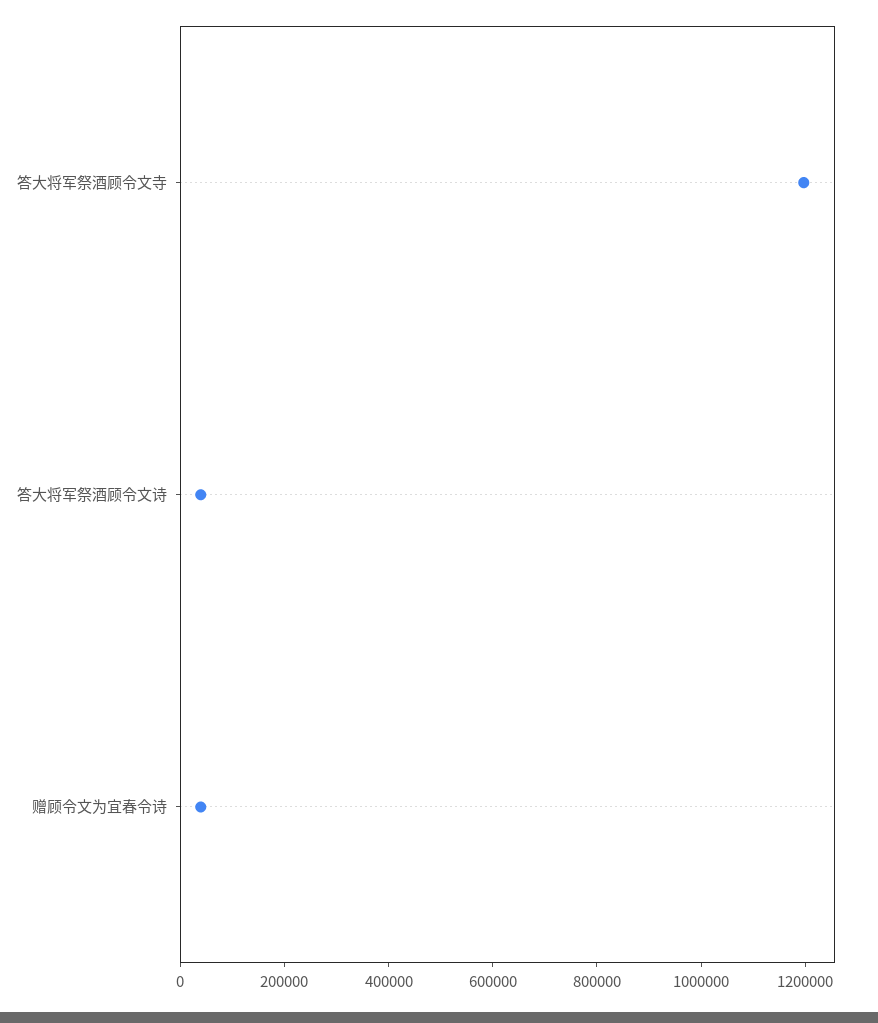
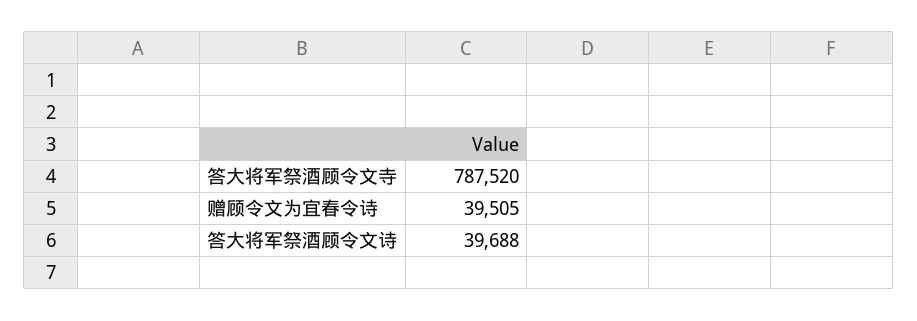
  {
-   "答大将军祭酒顾令文寺": 1200000,
+   "答大将军祭酒顾令文寺": 787520,
    "答大将军祭酒顾令文诗": 39688,
    "赠顾令文为宜春令诗": 39505
  }

